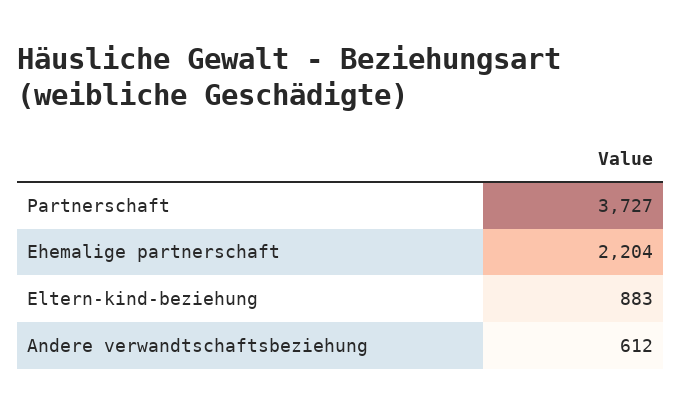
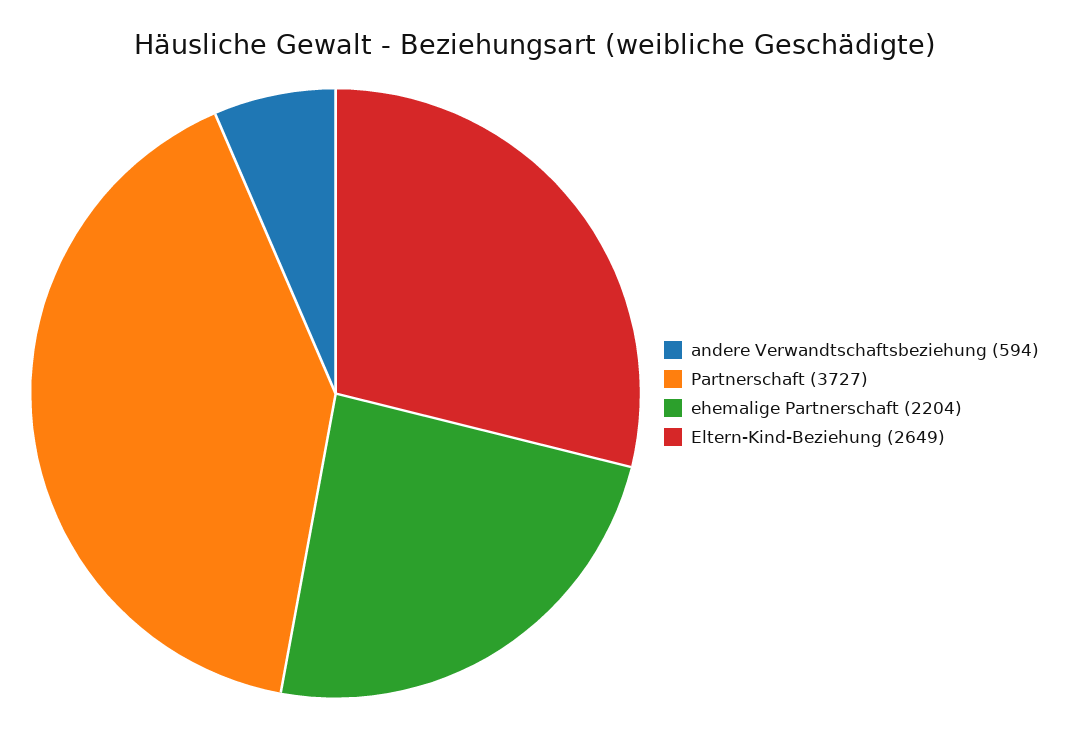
  {
    "Partnerschaft": 3727,
    "Ehemalige partnerschaft": 2204,
-   "Eltern-kind-beziehung": 883,
+   "Eltern-kind-beziehung": 2649,
-   "Andere verwandtschaftsbeziehung": 612
+   "Andere verwandtschaftsbeziehung": 594
  }

